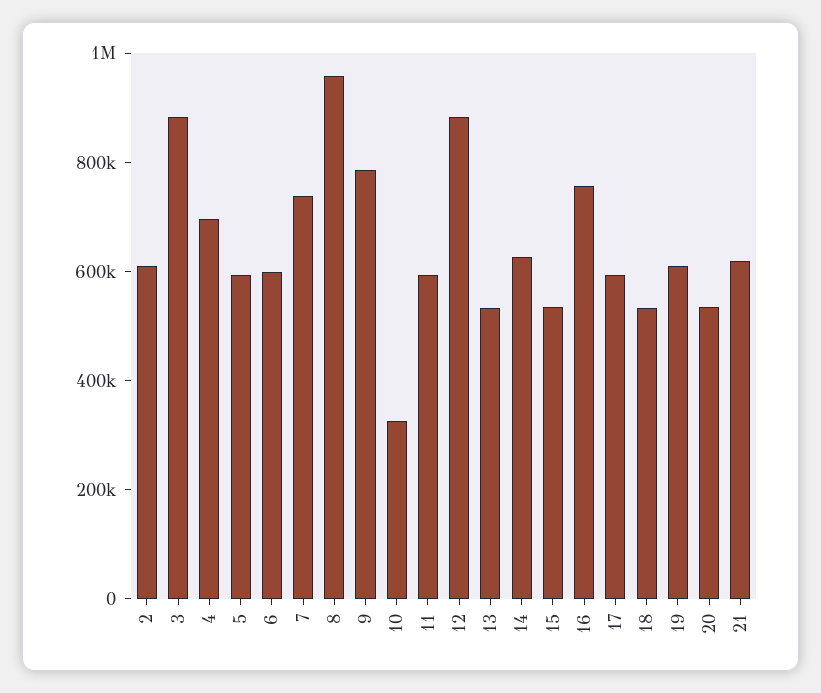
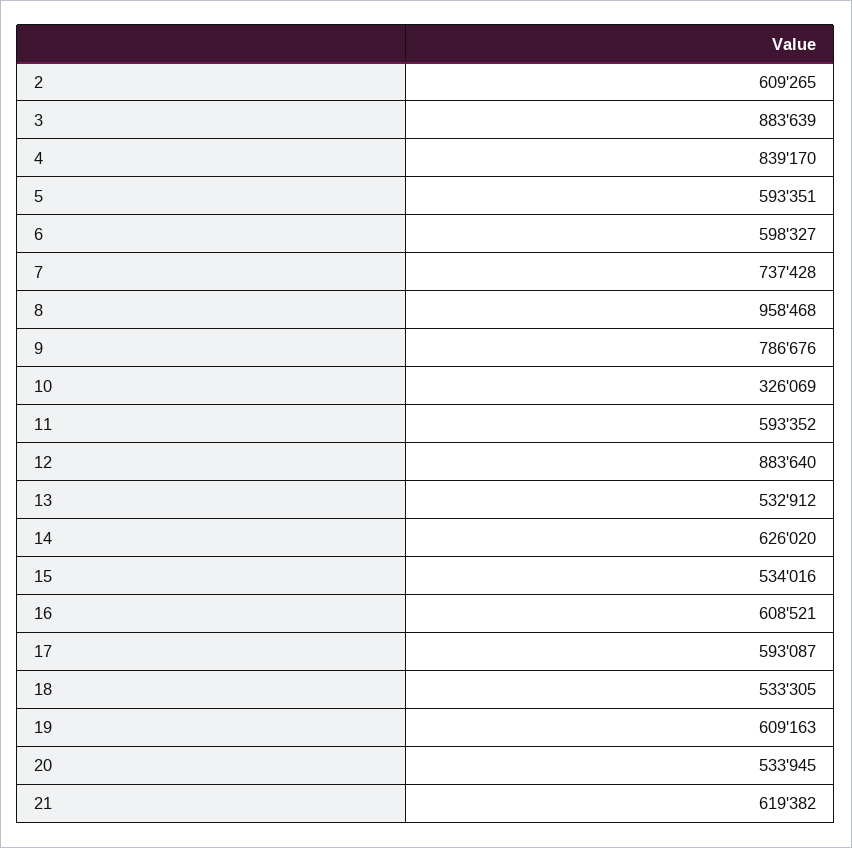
  {
    "2": 609265,
    "3": 883639,
-   "4": 700000,
+   "4": 839170,
    "5": 593351,
    "6": 598327,
    "7": 737428,
    "8": 958468,
    "9": 786676,
    "10": 326069,
    "11": 593352,
    "12": 883640,
    "13": 532912,
    "14": 626020,
    "15": 534016,
-   "16": 750000,
+   "16": 608521,
    "17": 593087,
    "18": 533305,
    "19": 609163,
    "20": 533945,
    "21": 619382
  }

